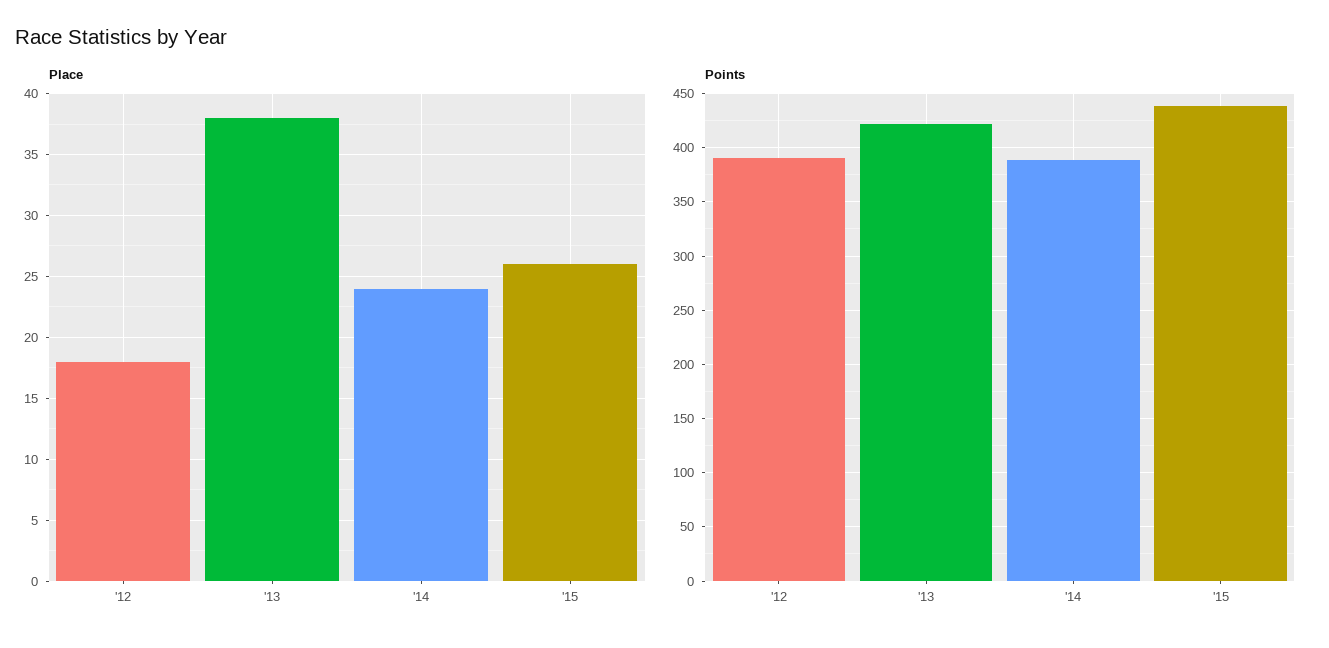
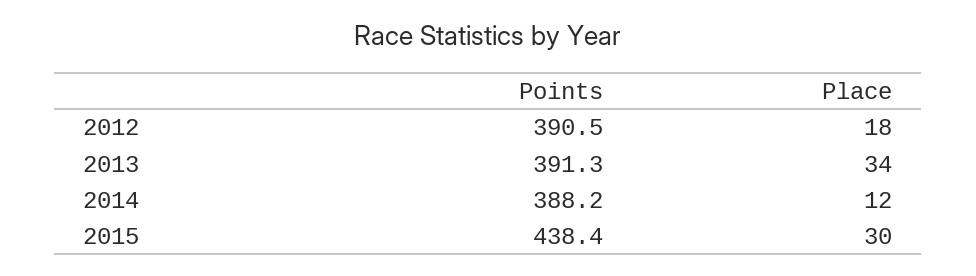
  {
    "Place": {
      "'12": 18,
-     "'13": 38,
+     "'13": 34,
-     "'14": 24,
+     "'14": 12,
-     "'15": 26
+     "'15": 30
    },
    "Points": {
      "'12": 390.5,
-     "'13": 420,
+     "'13": 391.3,
      "'14": 388.2,
      "'15": 438.4
    }
  }

